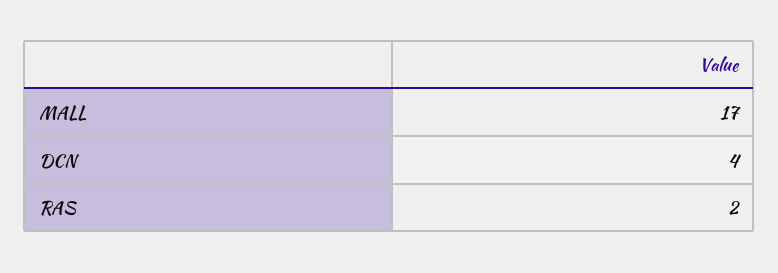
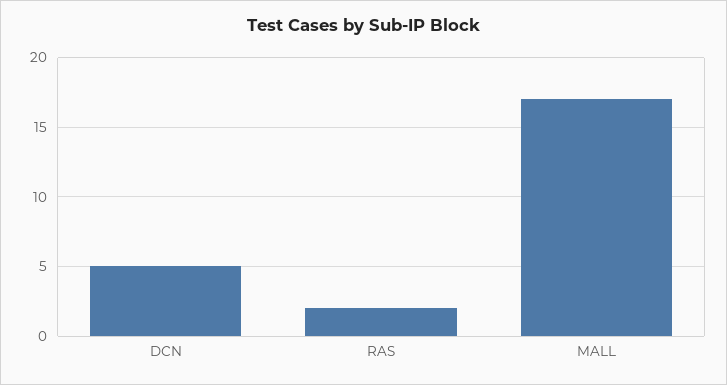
  {
    "MALL": 17,
-   "DCN": 4,
+   "DCN": 5,
    "RAS": 2
  }

